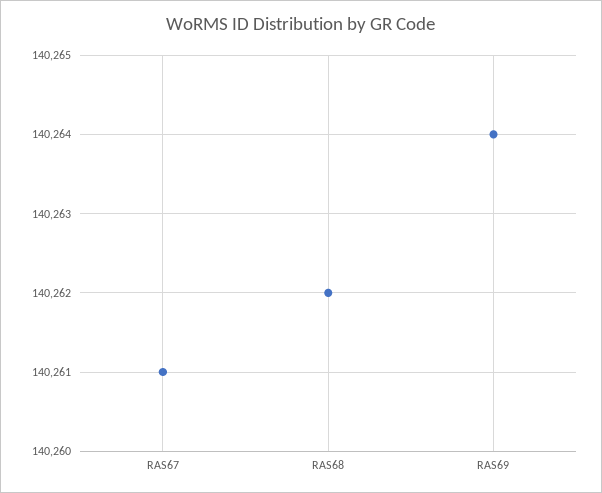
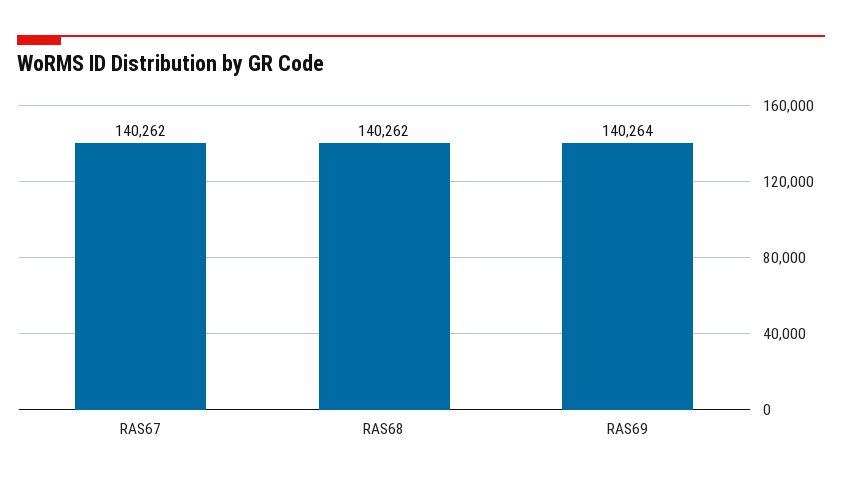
  {
-   "RAS67": 140261,
+   "RAS67": 140262,
    "RAS68": 140262,
    "RAS69": 140264
  }

